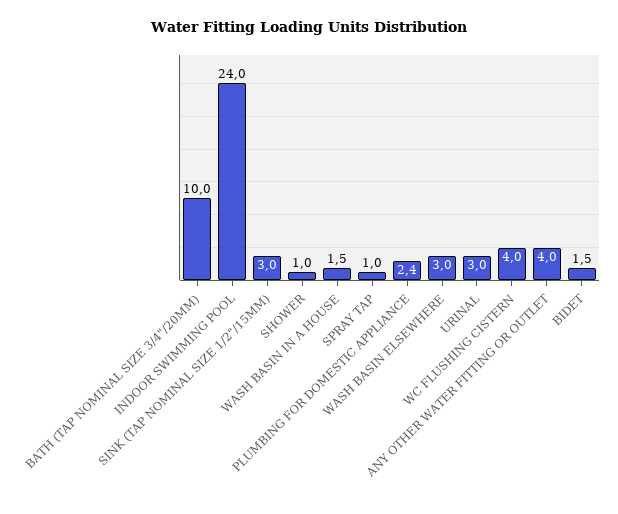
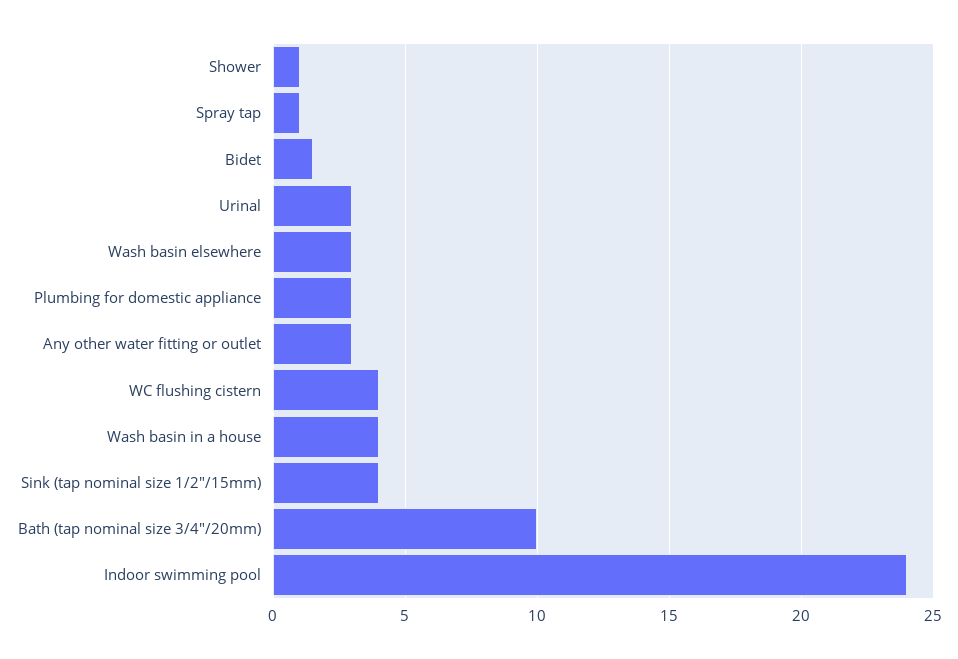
  {
    "BATH (TAP NOMINAL SIZE 3/4\"/20MM)": 10,
    "INDOOR SWIMMING POOL": 24,
-   "SINK (TAP NOMINAL SIZE 1/2\"/15MM)": 3,
+   "SINK (TAP NOMINAL SIZE 1/2\"/15MM)": 4,
    "SHOWER": 1,
-   "WASH BASIN IN A HOUSE": 1.5,
+   "WASH BASIN IN A HOUSE": 4,
    "SPRAY TAP": 1,
-   "PLUMBING FOR DOMESTIC APPLIANCE": 2.4,
+   "PLUMBING FOR DOMESTIC APPLIANCE": 3,
    "WASH BASIN ELSEWHERE": 3,
    "URINAL": 3,
    "WC FLUSHING CISTERN": 4,
-   "ANY OTHER WATER FITTING OR OUTLET": 4,
+   "ANY OTHER WATER FITTING OR OUTLET": 3,
    "BIDET": 1.5
  }

